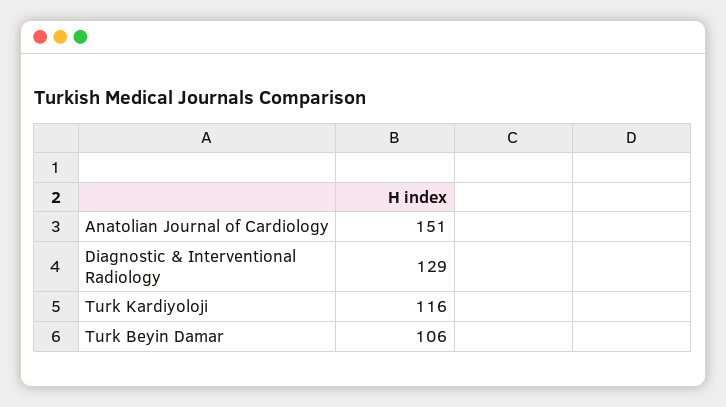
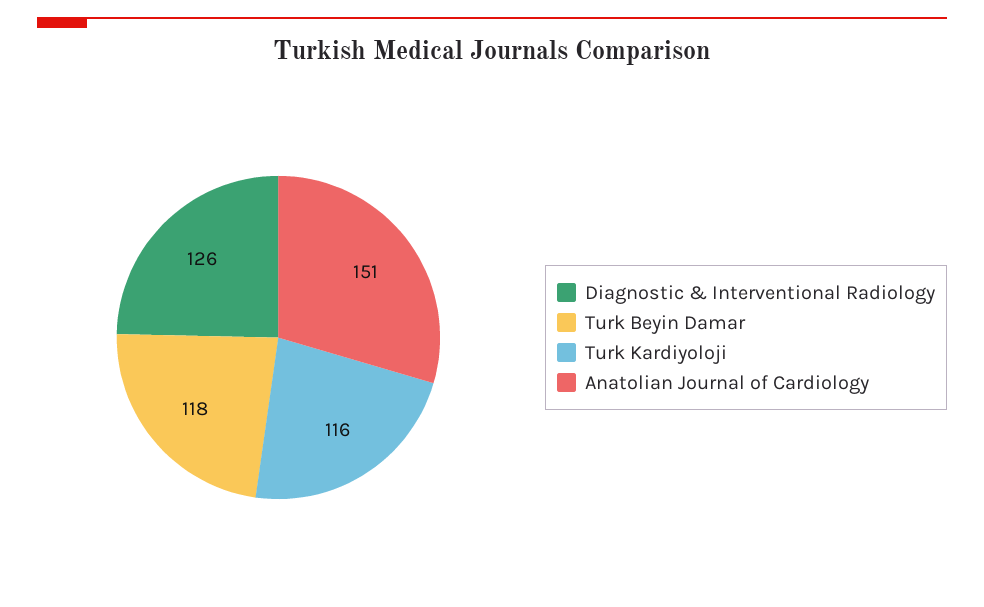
  {
    "Anatolian Journal of Cardiology": 151,
-   "Diagnostic & Interventional Radiology": 129,
+   "Diagnostic & Interventional Radiology": 126,
    "Turk Kardiyoloji": 116,
-   "Turk Beyin Damar": 106
+   "Turk Beyin Damar": 118
  }

